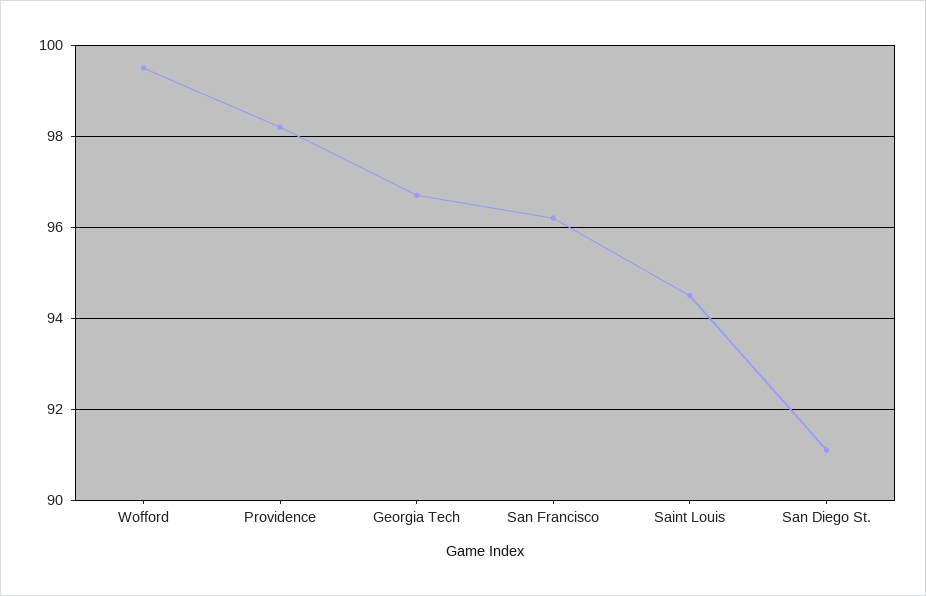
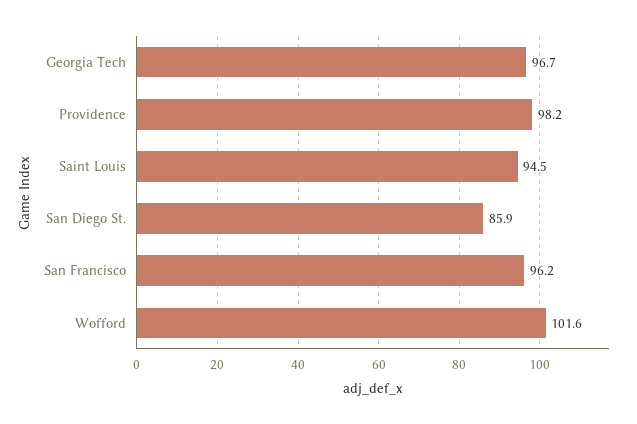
  {
-   "Wofford": 99.5,
+   "Wofford": 101.6,
    "Providence": 98.2,
    "Georgia Tech": 96.7,
    "San Francisco": 96.2,
    "Saint Louis": 94.5,
-   "San Diego St.": 91
+   "San Diego St.": 85.9
  }

